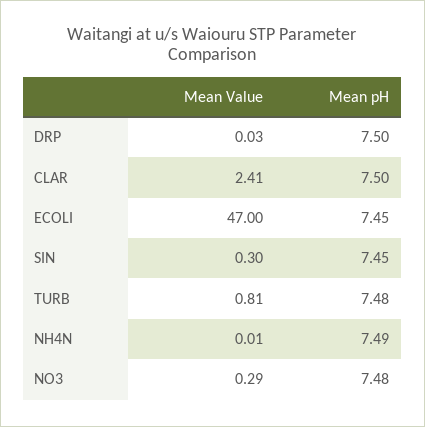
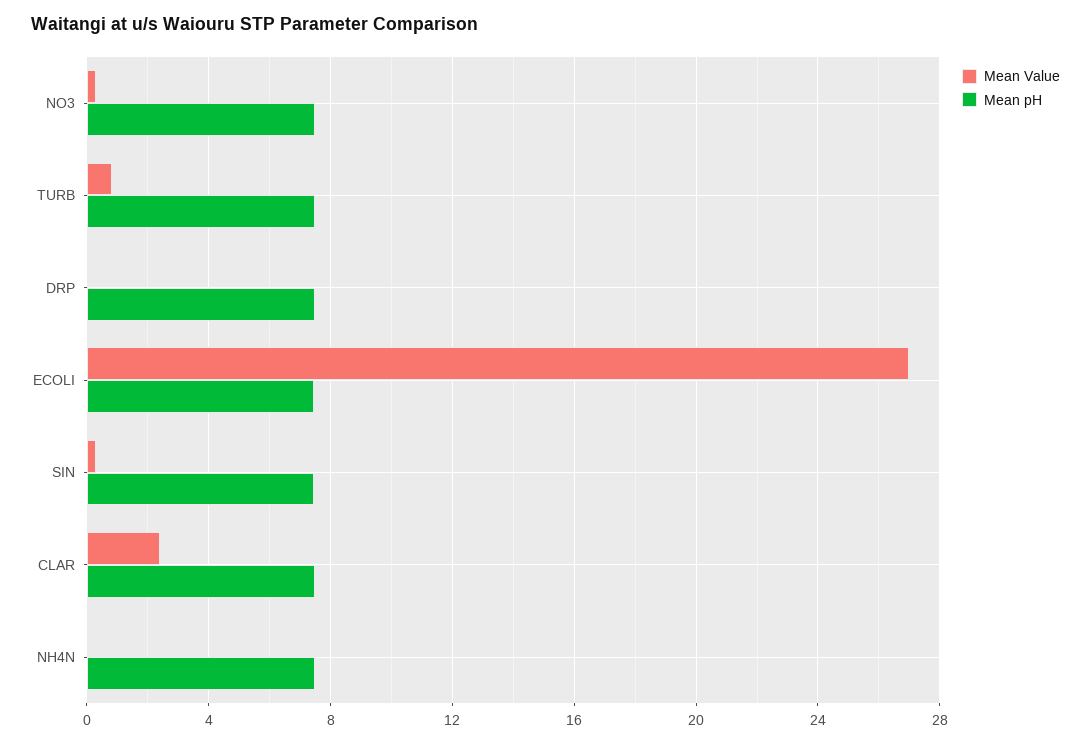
  {
    "Mean Value": {
      "DRP": 0.03,
      "CLAR": 2.41,
-     "ECOLI": 47,
+     "ECOLI": 27,
      "SIN": 0.3,
      "TURB": 0.81,
      "NH4N": 0.01,
      "NO3": 0.29
    },
    "Mean pH": {
      "DRP": 7.5,
      "CLAR": 7.5,
      "ECOLI": 7.45,
      "SIN": 7.45,
      "TURB": 7.48,
      "NH4N": 7.49,
      "NO3": 7.48
    }
  }

